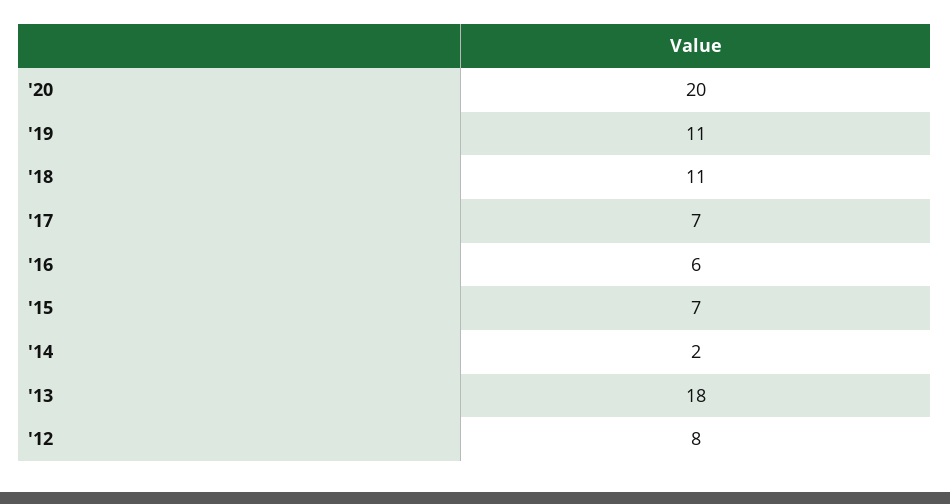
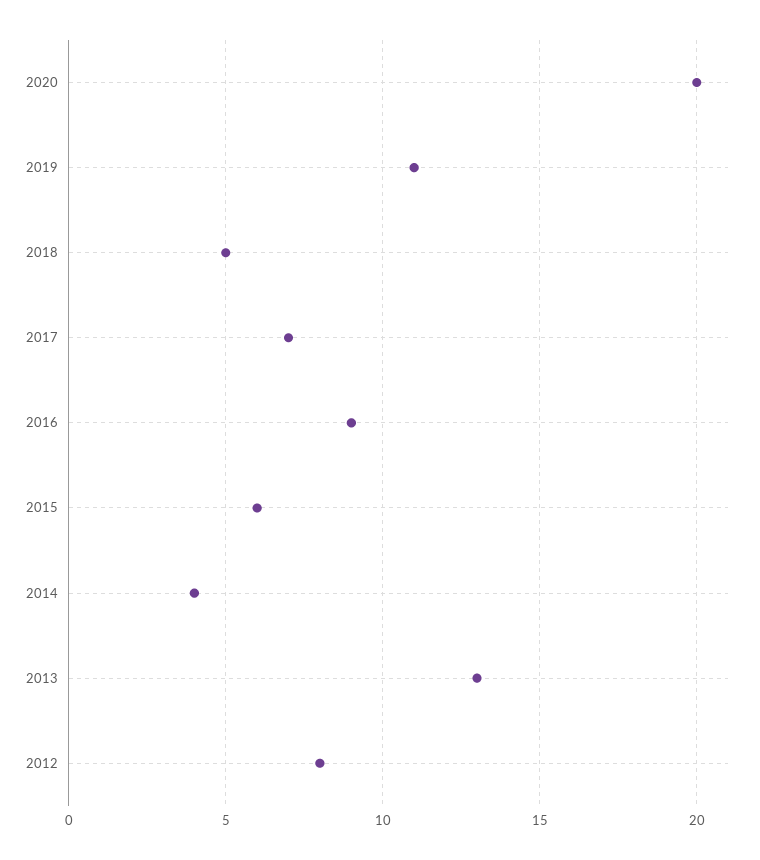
  {
    "'20": 20,
    "'19": 11,
-   "'18": 11,
+   "'18": 5,
    "'17": 7,
-   "'16": 6,
+   "'16": 9,
-   "'15": 7,
+   "'15": 6,
-   "'14": 2,
+   "'14": 4,
-   "'13": 18,
+   "'13": 13,
    "'12": 8
  }

